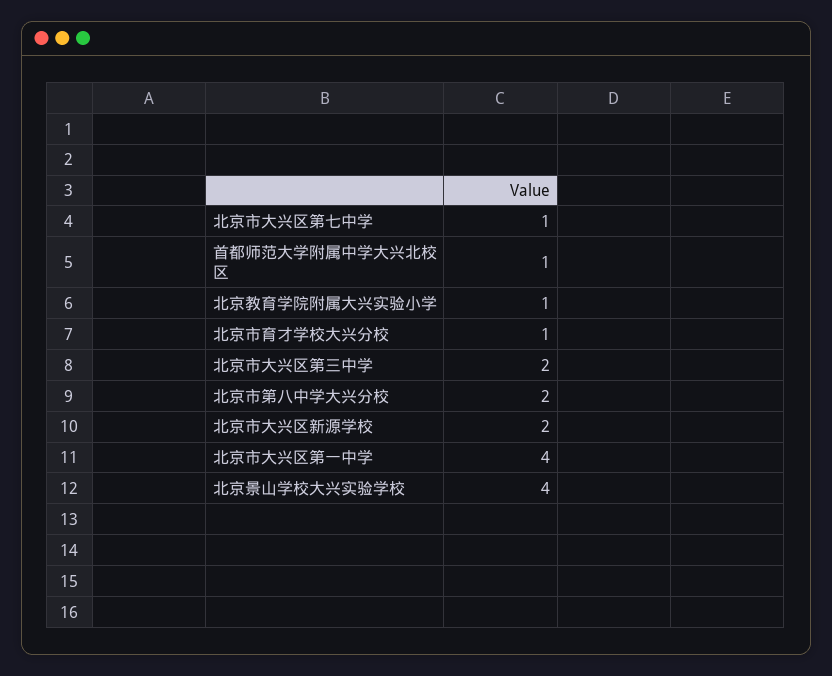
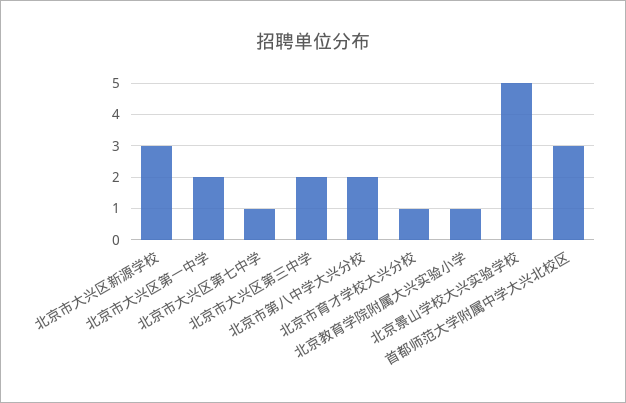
  {
    "北京市大兴区第七中学": 1,
-   "首都师范大学附属中学大兴北校区": 1,
+   "首都师范大学附属中学大兴北校区": 3,
    "北京教育学院附属大兴实验小学": 1,
    "北京市育才学校大兴分校": 1,
    "北京市大兴区第三中学": 2,
    "北京市第八中学大兴分校": 2,
-   "北京市大兴区新源学校": 2,
+   "北京市大兴区新源学校": 3,
-   "北京市大兴区第一中学": 4,
+   "北京市大兴区第一中学": 2,
-   "北京景山学校大兴实验学校": 4
+   "北京景山学校大兴实验学校": 5
  }

